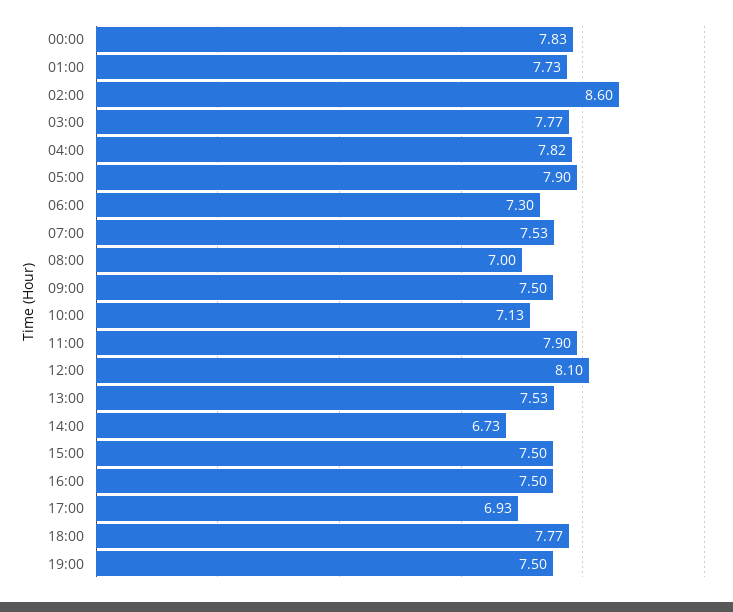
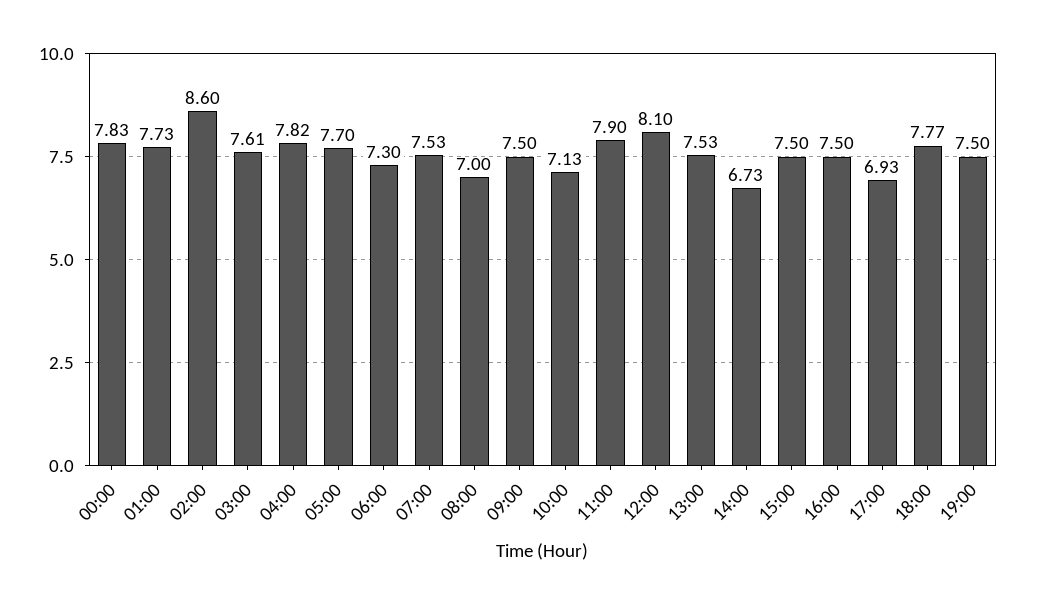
  {
    "00:00": 7.83,
    "01:00": 7.73,
    "02:00": 8.6,
-   "03:00": 7.77,
+   "03:00": 7.61,
    "04:00": 7.82,
-   "05:00": 7.9,
+   "05:00": 7.7,
    "06:00": 7.3,
    "07:00": 7.53,
    "08:00": 7,
    "09:00": 7.5,
    "10:00": 7.13,
    "11:00": 7.9,
    "12:00": 8.1,
    "13:00": 7.53,
    "14:00": 6.73,
    "15:00": 7.5,
    "16:00": 7.5,
    "17:00": 6.93,
    "18:00": 7.77,
    "19:00": 7.5
  }

